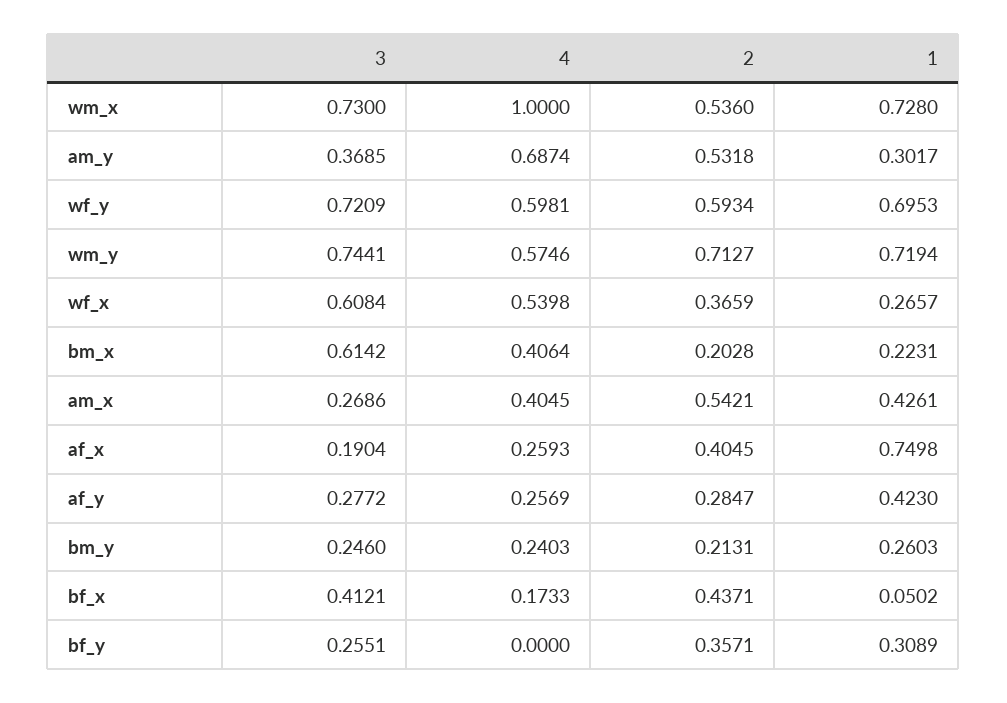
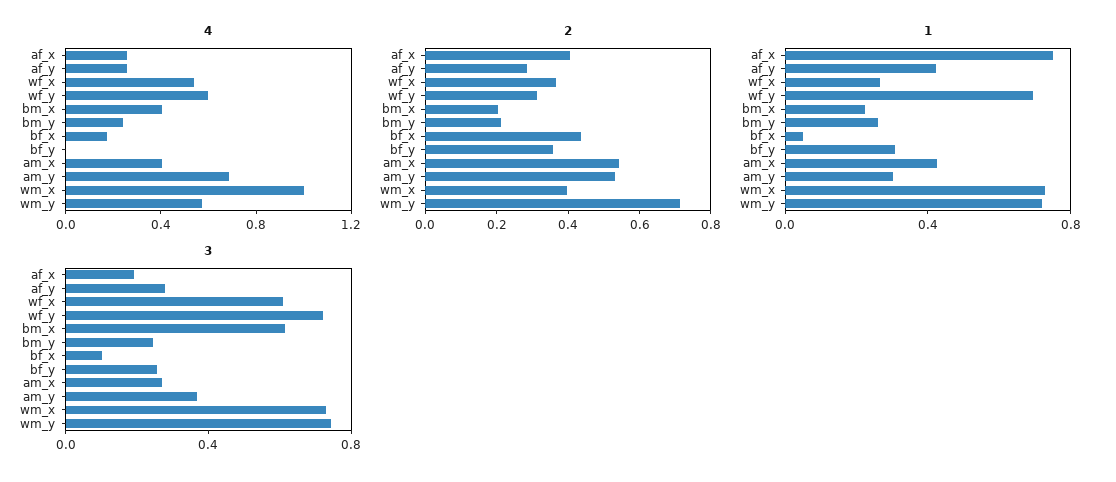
  {
    "3": {
      "wm_x": 0.73,
      "am_y": 0.3685,
      "wf_y": 0.7209,
      "wm_y": 0.7441,
      "wf_x": 0.6084,
      "bm_x": 0.6142,
      "am_x": 0.2686,
      "af_x": 0.1904,
      "af_y": 0.2772,
      "bm_y": 0.246,
-     "bf_x": 0.4121,
+     "bf_x": 0.1,
      "bf_y": 0.2551
    },
    "4": {
      "wm_x": 1,
      "am_y": 0.6874,
      "wf_y": 0.5981,
      "wm_y": 0.5746,
      "wf_x": 0.5398,
      "bm_x": 0.4064,
      "am_x": 0.4045,
      "af_x": 0.2593,
      "af_y": 0.2569,
      "bm_y": 0.2403,
      "bf_x": 0.1733,
      "bf_y": 0
    },
    "2": {
-     "wm_x": 0.536,
+     "wm_x": 0.4,
      "am_y": 0.5318,
-     "wf_y": 0.5934,
+     "wf_y": 0.3,
      "wm_y": 0.7127,
      "wf_x": 0.3659,
      "bm_x": 0.2028,
      "am_x": 0.5421,
      "af_x": 0.4045,
      "af_y": 0.2847,
      "bm_y": 0.2131,
      "bf_x": 0.4371,
      "bf_y": 0.3571
    },
    "1": {
      "wm_x": 0.728,
      "am_y": 0.3017,
      "wf_y": 0.6953,
      "wm_y": 0.7194,
      "wf_x": 0.2657,
      "bm_x": 0.2231,
      "am_x": 0.4261,
      "af_x": 0.7498,
      "af_y": 0.423,
      "bm_y": 0.2603,
      "bf_x": 0.0502,
      "bf_y": 0.3089
    }
  }

